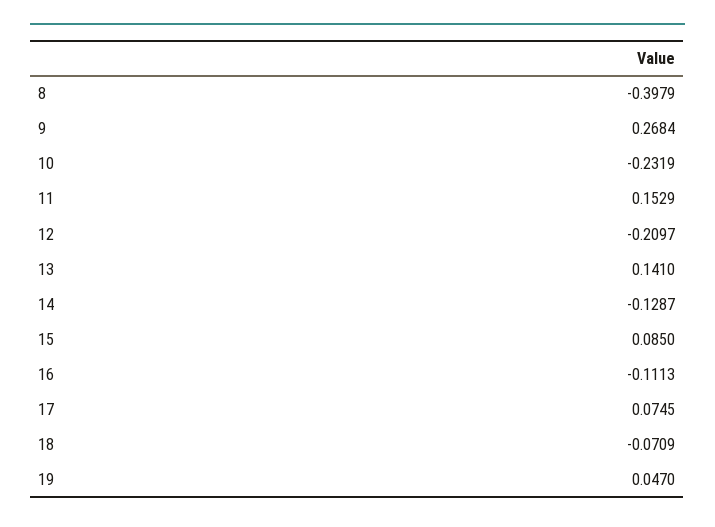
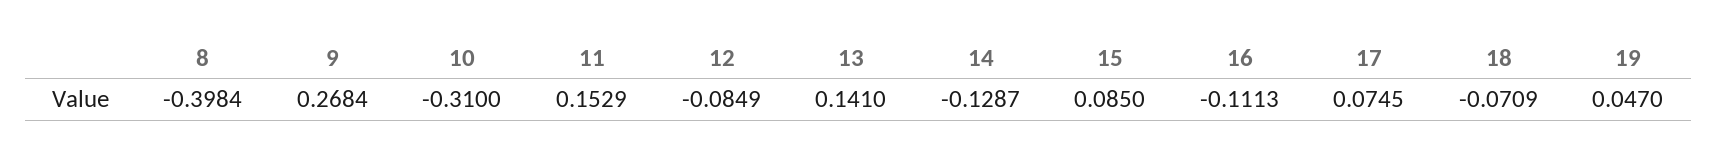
  {
-   "8": -0.3979,
+   "8": -0.3984,
    "9": 0.2684,
-   "10": -0.2319,
+   "10": -0.31,
    "11": 0.1529,
-   "12": -0.2097,
+   "12": -0.0849,
    "13": 0.141,
    "14": -0.1287,
    "15": 0.085,
    "16": -0.1113,
    "17": 0.0745,
    "18": -0.0709,
    "19": 0.047
  }

